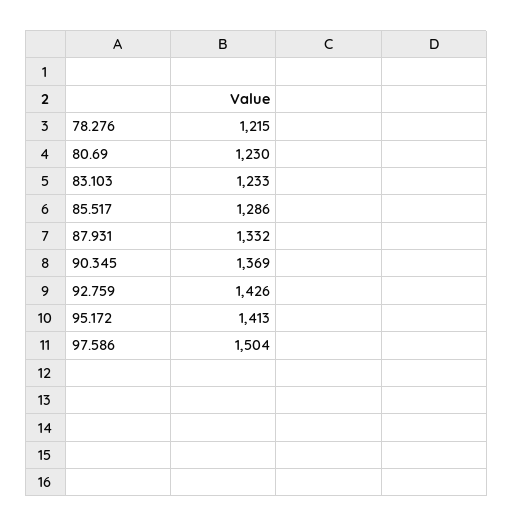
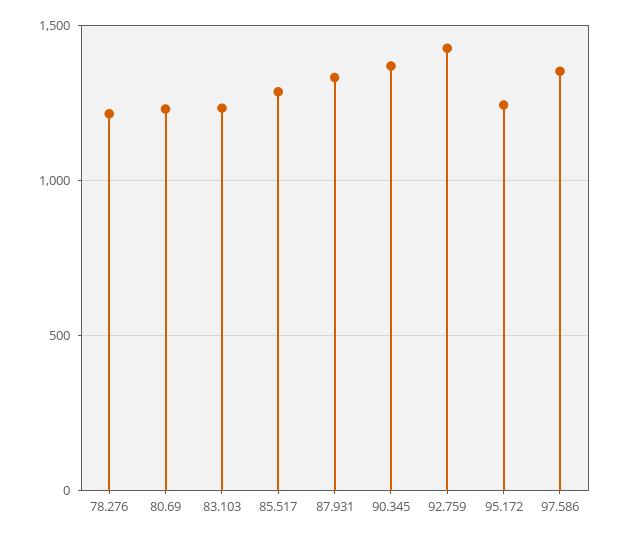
  {
    "78.276": 1215,
    "80.69": 1230,
    "83.103": 1233,
    "85.517": 1286,
    "87.931": 1332,
    "90.345": 1369,
    "92.759": 1426,
-   "95.172": 1413,
+   "95.172": 1250,
-   "97.586": 1504
+   "97.586": 1350
  }

